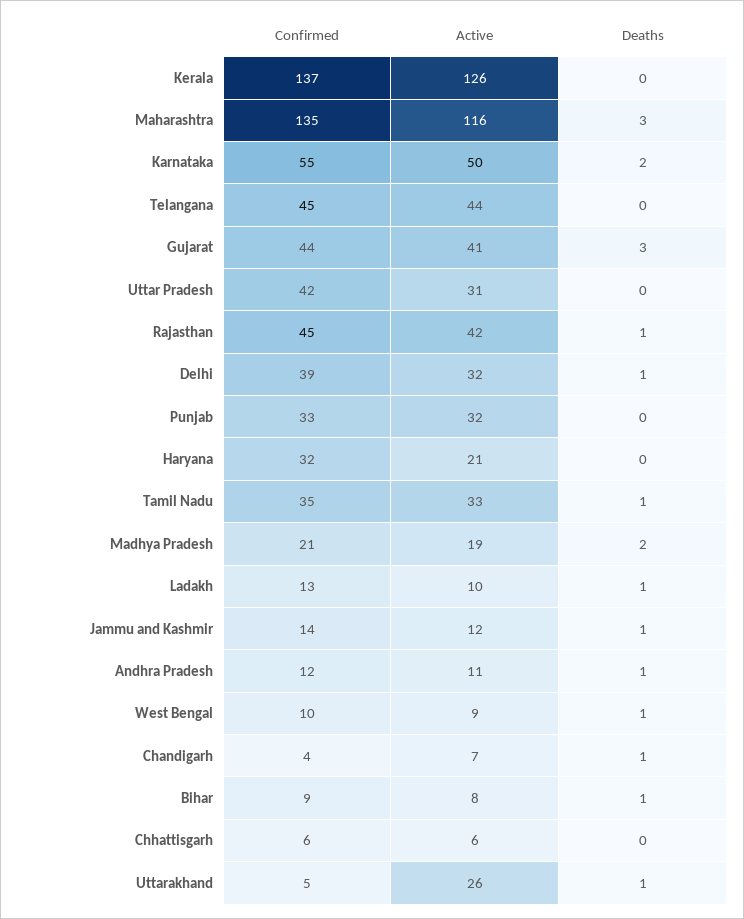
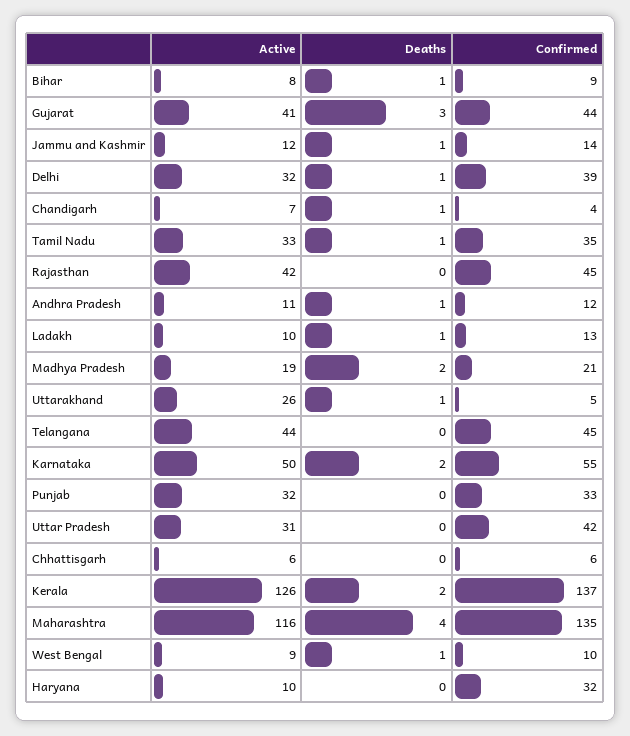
  {
    "Confirmed": {
      "Kerala": 137,
      "Maharashtra": 135,
      "Karnataka": 55,
      "Telangana": 45,
      "Gujarat": 44,
      "Uttar Pradesh": 42,
      "Rajasthan": 45,
      "Delhi": 39,
      "Punjab": 33,
      "Haryana": 32,
      "Tamil Nadu": 35,
      "Madhya Pradesh": 21,
      "Ladakh": 13,
      "Jammu and Kashmir": 14,
      "Andhra Pradesh": 12,
      "West Bengal": 10,
      "Chandigarh": 4,
      "Bihar": 9,
      "Chhattisgarh": 6,
      "Uttarakhand": 5
    },
    "Active": {
      "Kerala": 126,
      "Maharashtra": 116,
      "Karnataka": 50,
      "Telangana": 44,
      "Gujarat": 41,
      "Uttar Pradesh": 31,
      "Rajasthan": 42,
      "Delhi": 32,
      "Punjab": 32,
-     "Haryana": 21,
+     "Haryana": 10,
      "Tamil Nadu": 33,
      "Madhya Pradesh": 19,
      "Ladakh": 10,
      "Jammu and Kashmir": 12,
      "Andhra Pradesh": 11,
      "West Bengal": 9,
      "Chandigarh": 7,
      "Bihar": 8,
      "Chhattisgarh": 6,
      "Uttarakhand": 26
    },
    "Deaths": {
-     "Kerala": 0,
+     "Kerala": 2,
-     "Maharashtra": 3,
+     "Maharashtra": 4,
      "Karnataka": 2,
      "Telangana": 0,
      "Gujarat": 3,
      "Uttar Pradesh": 0,
-     "Rajasthan": 1,
+     "Rajasthan": 0,
      "Delhi": 1,
      "Punjab": 0,
      "Haryana": 0,
      "Tamil Nadu": 1,
      "Madhya Pradesh": 2,
      "Ladakh": 1,
      "Jammu and Kashmir": 1,
      "Andhra Pradesh": 1,
      "West Bengal": 1,
      "Chandigarh": 1,
      "Bihar": 1,
      "Chhattisgarh": 0,
      "Uttarakhand": 1
    }
  }

